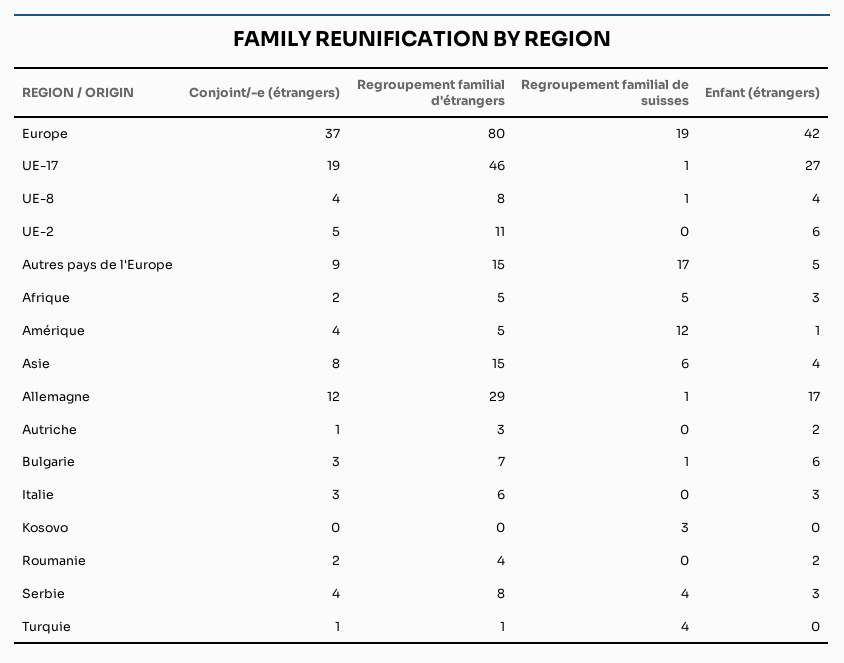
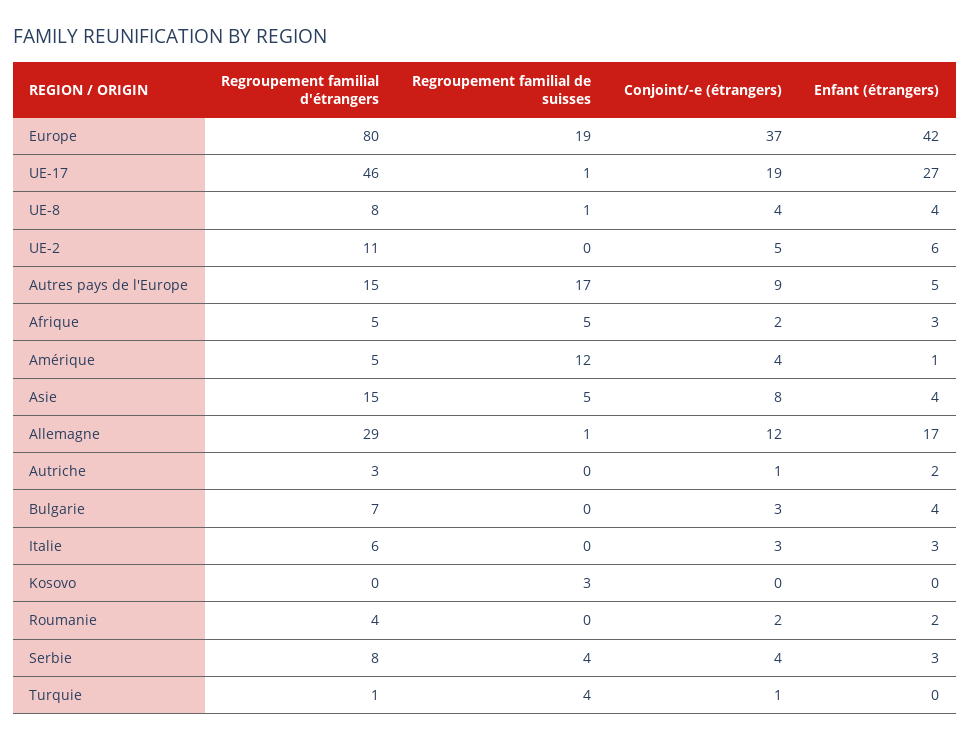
  {
    "Conjoint/-e (étrangers)": {
      "Europe": 37,
      "UE-17": 19,
      "UE-8": 4,
      "UE-2": 5,
      "Autres pays de l'Europe": 9,
      "Afrique": 2,
      "Amérique": 4,
      "Asie": 8,
      "Allemagne": 12,
      "Autriche": 1,
      "Bulgarie": 3,
      "Italie": 3,
      "Kosovo": 0,
      "Roumanie": 2,
      "Serbie": 4,
      "Turquie": 1
    },
    "Regroupement familial d'étrangers": {
      "Europe": 80,
      "UE-17": 46,
      "UE-8": 8,
      "UE-2": 11,
      "Autres pays de l'Europe": 15,
      "Afrique": 5,
      "Amérique": 5,
      "Asie": 15,
      "Allemagne": 29,
      "Autriche": 3,
      "Bulgarie": 7,
      "Italie": 6,
      "Kosovo": 0,
      "Roumanie": 4,
      "Serbie": 8,
      "Turquie": 1
    },
    "Regroupement familial de suisses": {
      "Europe": 19,
      "UE-17": 1,
      "UE-8": 1,
      "UE-2": 0,
      "Autres pays de l'Europe": 17,
      "Afrique": 5,
      "Amérique": 12,
-     "Asie": 6,
+     "Asie": 5,
      "Allemagne": 1,
      "Autriche": 0,
-     "Bulgarie": 1,
+     "Bulgarie": 0,
      "Italie": 0,
      "Kosovo": 3,
      "Roumanie": 0,
      "Serbie": 4,
      "Turquie": 4
    },
    "Enfant (étrangers)": {
      "Europe": 42,
      "UE-17": 27,
      "UE-8": 4,
      "UE-2": 6,
      "Autres pays de l'Europe": 5,
      "Afrique": 3,
      "Amérique": 1,
      "Asie": 4,
      "Allemagne": 17,
      "Autriche": 2,
-     "Bulgarie": 6,
+     "Bulgarie": 4,
      "Italie": 3,
      "Kosovo": 0,
      "Roumanie": 2,
      "Serbie": 3,
      "Turquie": 0
    }
  }

